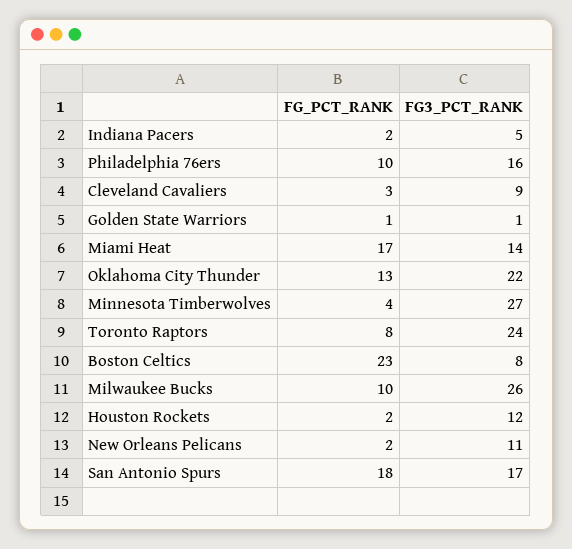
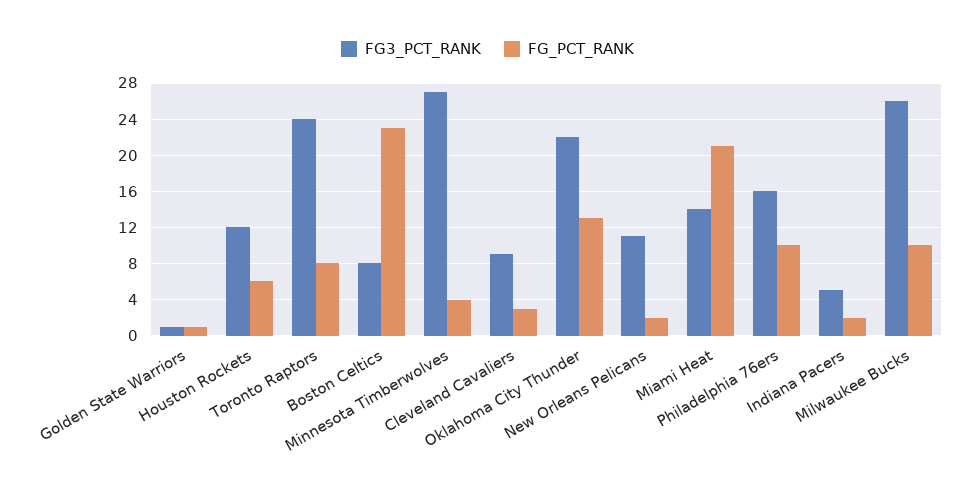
  {
    "FG_PCT_RANK": {
      "Indiana Pacers": 2,
      "Philadelphia 76ers": 10,
      "Cleveland Cavaliers": 3,
      "Golden State Warriors": 1,
-     "Miami Heat": 17,
+     "Miami Heat": 21,
      "Oklahoma City Thunder": 13,
      "Minnesota Timberwolves": 4,
      "Toronto Raptors": 8,
      "Boston Celtics": 23,
      "Milwaukee Bucks": 10,
-     "Houston Rockets": 2,
+     "Houston Rockets": 6,
-     "New Orleans Pelicans": 2,
+     "New Orleans Pelicans": 2
-     "San Antonio Spurs": 18
    },
    "FG3_PCT_RANK": {
      "Indiana Pacers": 5,
      "Philadelphia 76ers": 16,
      "Cleveland Cavaliers": 9,
      "Golden State Warriors": 1,
      "Miami Heat": 14,
      "Oklahoma City Thunder": 22,
      "Minnesota Timberwolves": 27,
      "Toronto Raptors": 24,
      "Boston Celtics": 8,
      "Milwaukee Bucks": 26,
      "Houston Rockets": 12,
-     "New Orleans Pelicans": 11,
+     "New Orleans Pelicans": 11
-     "San Antonio Spurs": 17
    }
  }

